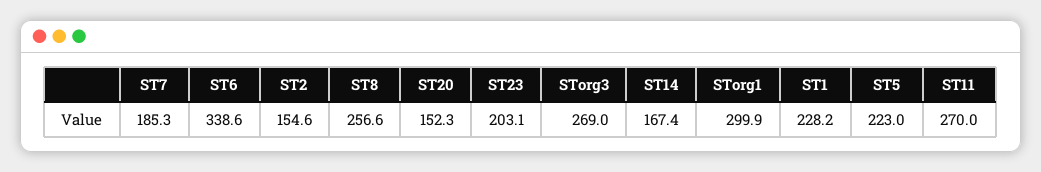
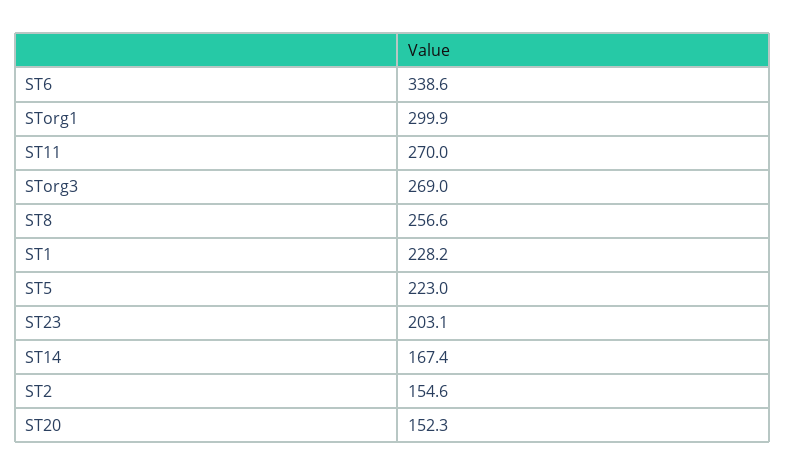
  {
-   "ST7": 185.3,
    "ST6": 338.6,
    "ST2": 154.6,
    "ST8": 256.6,
    "ST20": 152.3,
    "ST23": 203.1,
    "STorg3": 269,
    "ST14": 167.4,
    "STorg1": 299.9,
    "ST1": 228.2,
    "ST5": 223,
    "ST11": 270
  }

